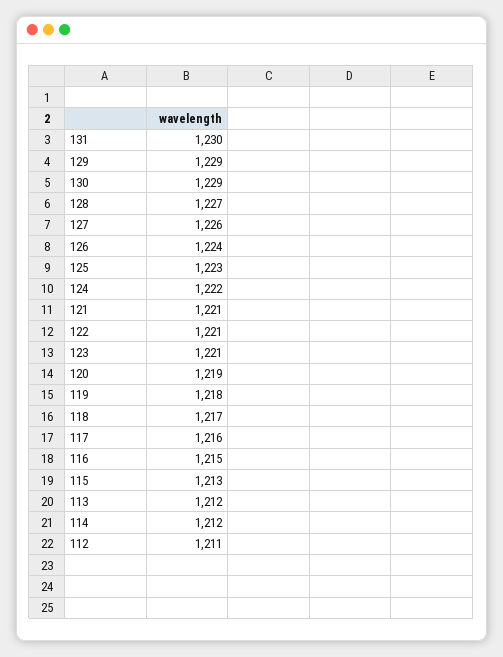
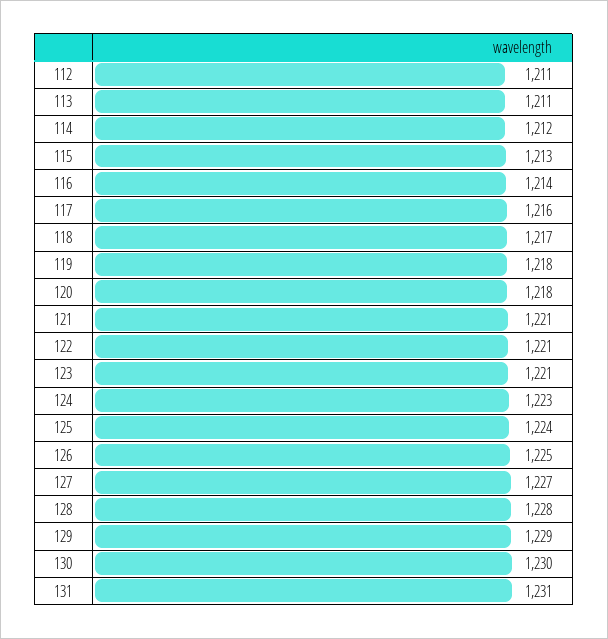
  {
-   "131": 1230,
+   "131": 1231,
    "129": 1229,
-   "130": 1229,
+   "130": 1230,
-   "128": 1227,
+   "128": 1228,
-   "127": 1226,
+   "127": 1227,
-   "126": 1224,
+   "126": 1225,
-   "125": 1223,
+   "125": 1224,
-   "124": 1222,
+   "124": 1223,
    "121": 1221,
    "122": 1221,
    "123": 1221,
-   "120": 1219,
+   "120": 1218,
    "119": 1218,
    "118": 1217,
    "117": 1216,
-   "116": 1215,
+   "116": 1214,
    "115": 1213,
-   "113": 1212,
+   "113": 1211,
    "114": 1212,
    "112": 1211
  }

